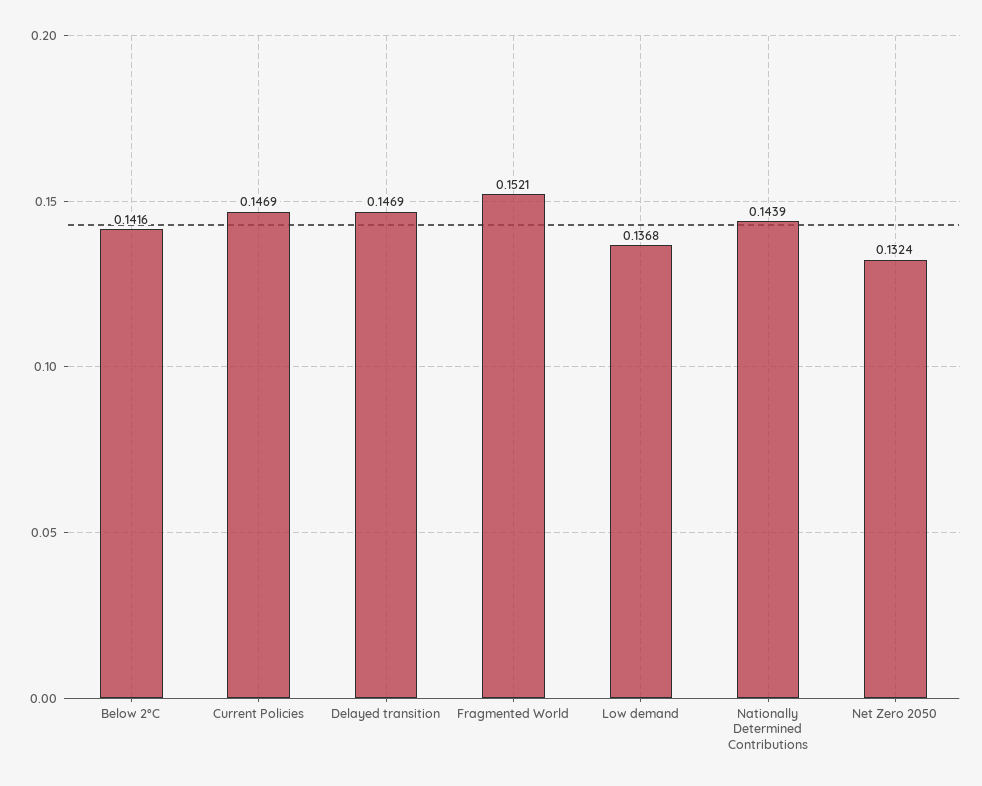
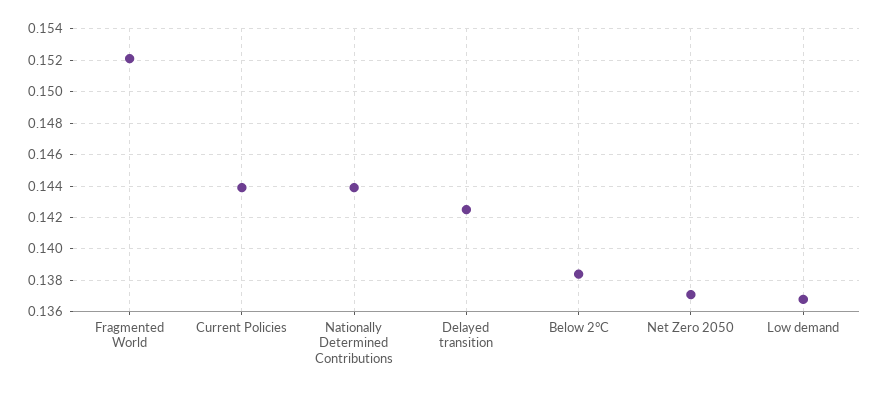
  {
-   "Below 2°C": 0.1416,
+   "Below 2°C": 0.1385,
-   "Current Policies": 0.1469,
+   "Current Policies": 0.144,
-   "Delayed transition": 0.1469,
+   "Delayed transition": 0.1425,
    "Fragmented World": 0.1521,
    "Low demand": 0.1368,
    "Nationally Determined Contributions": 0.1439,
-   "Net Zero 2050": 0.1324
+   "Net Zero 2050": 0.137
  }

